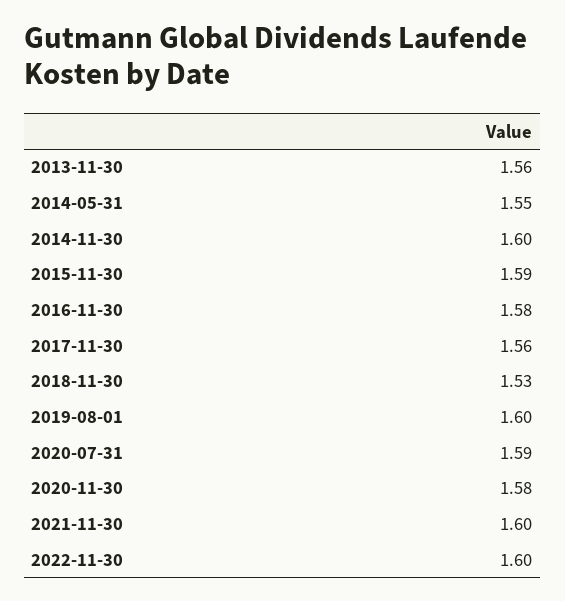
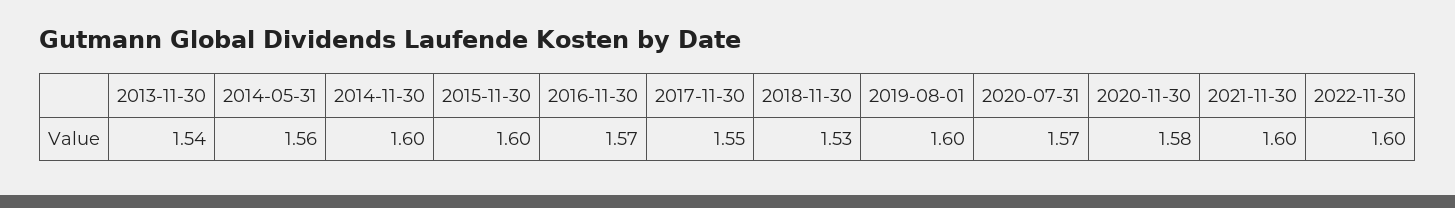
  {
-   "2013-11-30": 1.56,
+   "2013-11-30": 1.54,
-   "2014-05-31": 1.55,
+   "2014-05-31": 1.56,
    "2014-11-30": 1.6,
-   "2015-11-30": 1.59,
+   "2015-11-30": 1.6,
-   "2016-11-30": 1.58,
+   "2016-11-30": 1.57,
-   "2017-11-30": 1.56,
+   "2017-11-30": 1.55,
    "2018-11-30": 1.53,
    "2019-08-01": 1.6,
-   "2020-07-31": 1.59,
+   "2020-07-31": 1.57,
    "2020-11-30": 1.58,
    "2021-11-30": 1.6,
    "2022-11-30": 1.6
  }

